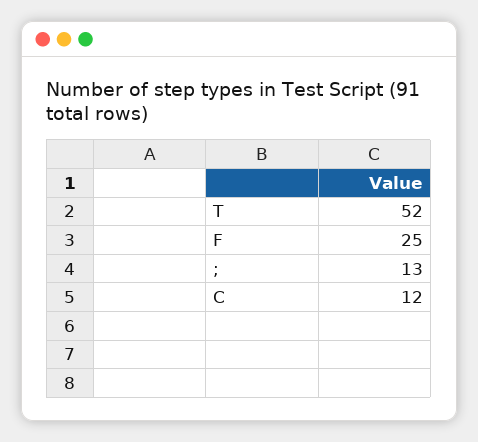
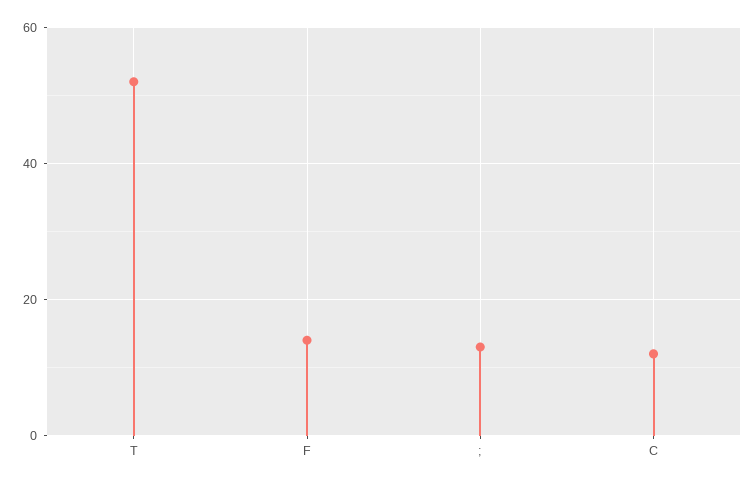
  {
    "T": 52,
-   "F": 25,
+   "F": 15,
    ";": 13,
    "C": 12
  }

